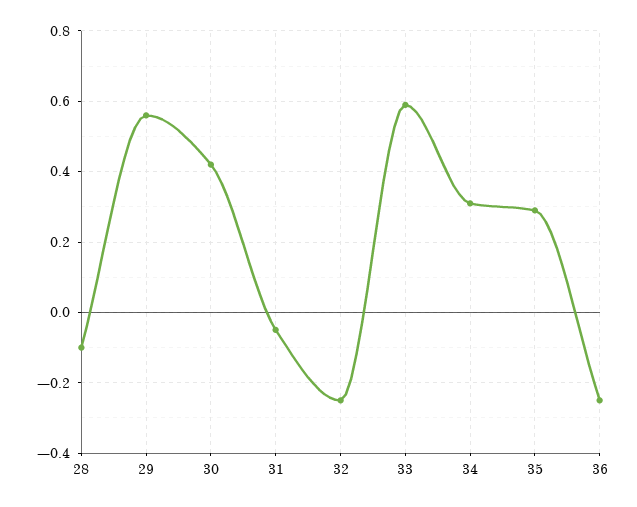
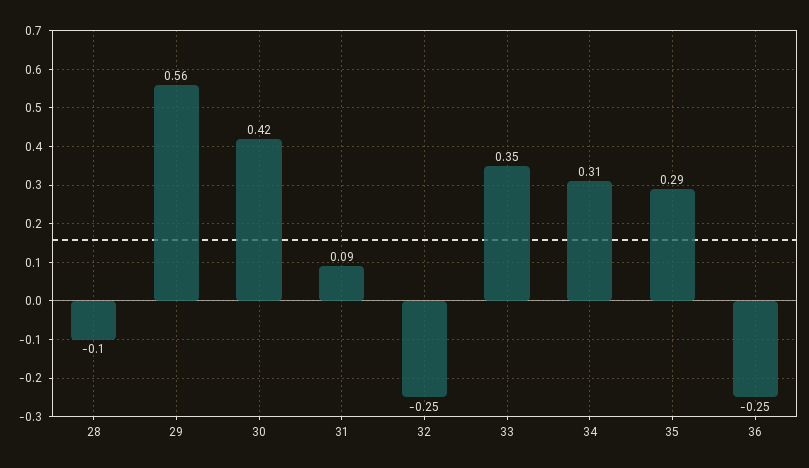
  {
    "28": -0.1,
    "29": 0.56,
    "30": 0.42,
-   "31": -0.05,
+   "31": 0.09,
    "32": -0.25,
-   "33": 0.6,
+   "33": 0.35,
    "34": 0.31,
    "35": 0.29,
    "36": -0.25
  }

